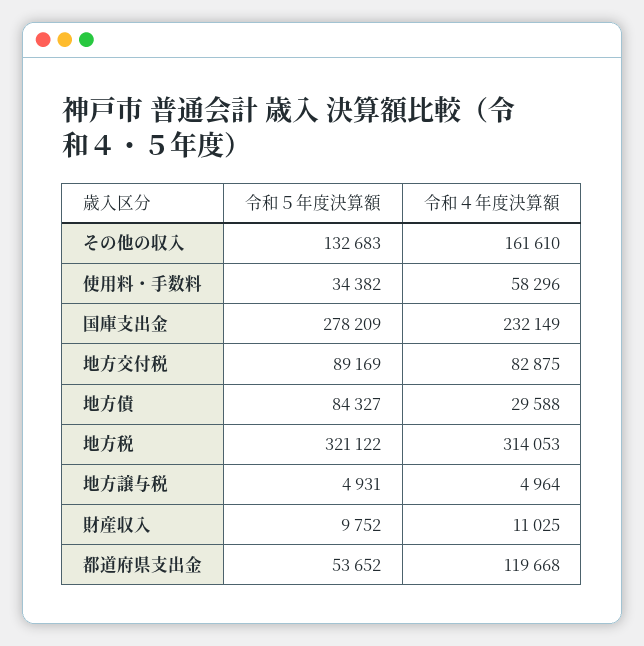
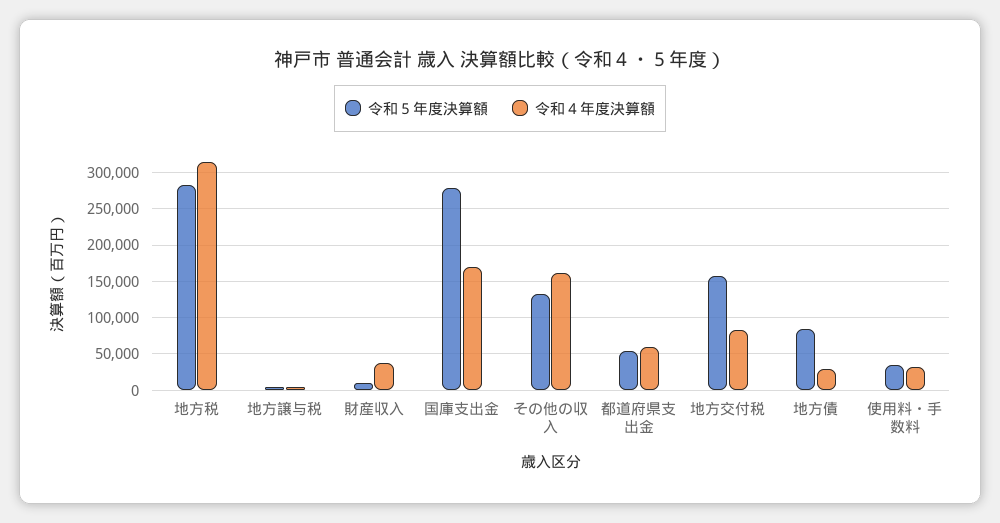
  {
    "令和５年度決算額": {
      "その他の収入": 132683,
      "使用料・手数料": 34382,
      "国庫支出金": 278209,
-     "地方交付税": 89169,
+     "地方交付税": 160000,
      "地方債": 84327,
-     "地方税": 321122,
+     "地方税": 280000,
      "地方譲与税": 4931,
      "財産収入": 9752,
      "都道府県支出金": 53652
    },
    "令和４年度決算額": {
      "その他の収入": 161610,
-     "使用料・手数料": 58296,
+     "使用料・手数料": 30000,
-     "国庫支出金": 232149,
+     "国庫支出金": 170000,
      "地方交付税": 82875,
      "地方債": 29588,
      "地方税": 314053,
      "地方譲与税": 4964,
-     "財産収入": 11025,
+     "財産収入": 40000,
-     "都道府県支出金": 119668
+     "都道府県支出金": 60000
    }
  }

